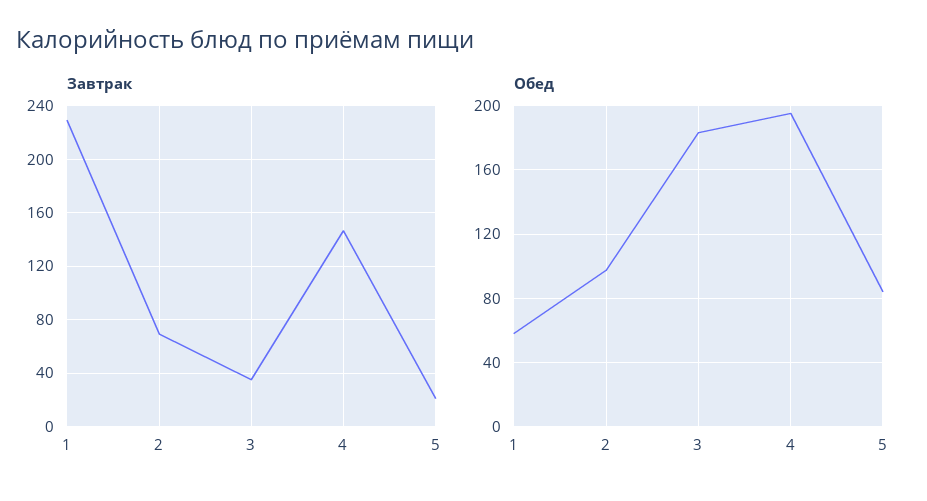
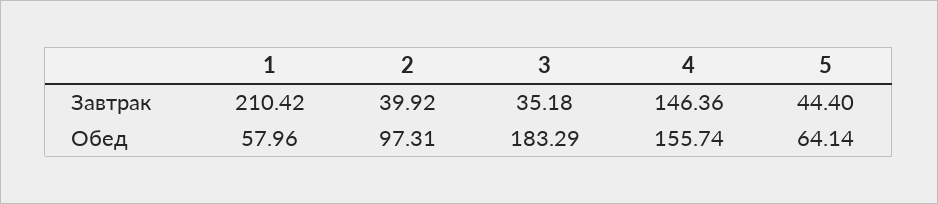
  {
    "Завтрак": {
-     "1": 230,
+     "1": 210.42,
-     "2": 70,
+     "2": 39.92,
      "3": 35.18,
      "4": 146.36,
-     "5": 20
+     "5": 44.4
    },
    "Обед": {
      "1": 57.96,
      "2": 97.31,
      "3": 183.29,
-     "4": 195,
+     "4": 155.74,
-     "5": 85
+     "5": 64.14
    }
  }

